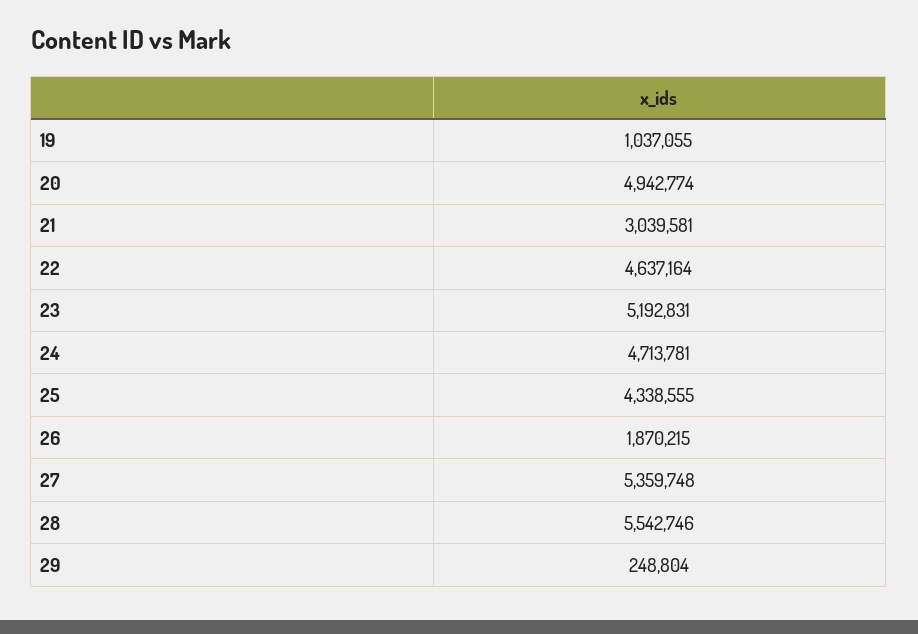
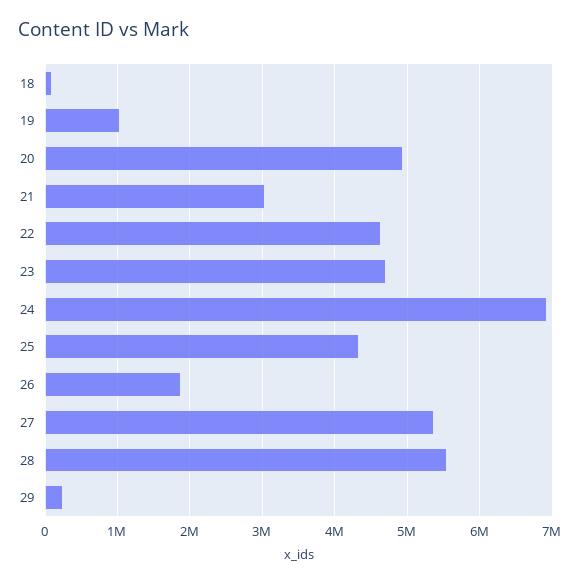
  {
    "19": 1037055,
    "20": 4942774,
    "21": 3039581,
    "22": 4637164,
-   "23": 5192831,
+   "23": 4700000,
-   "24": 4713781,
+   "24": 6900000,
    "25": 4338555,
    "26": 1870215,
    "27": 5359748,
    "28": 5542746,
-   "29": 248804
+   "29": 248804,
+   "18": 100000
  }

